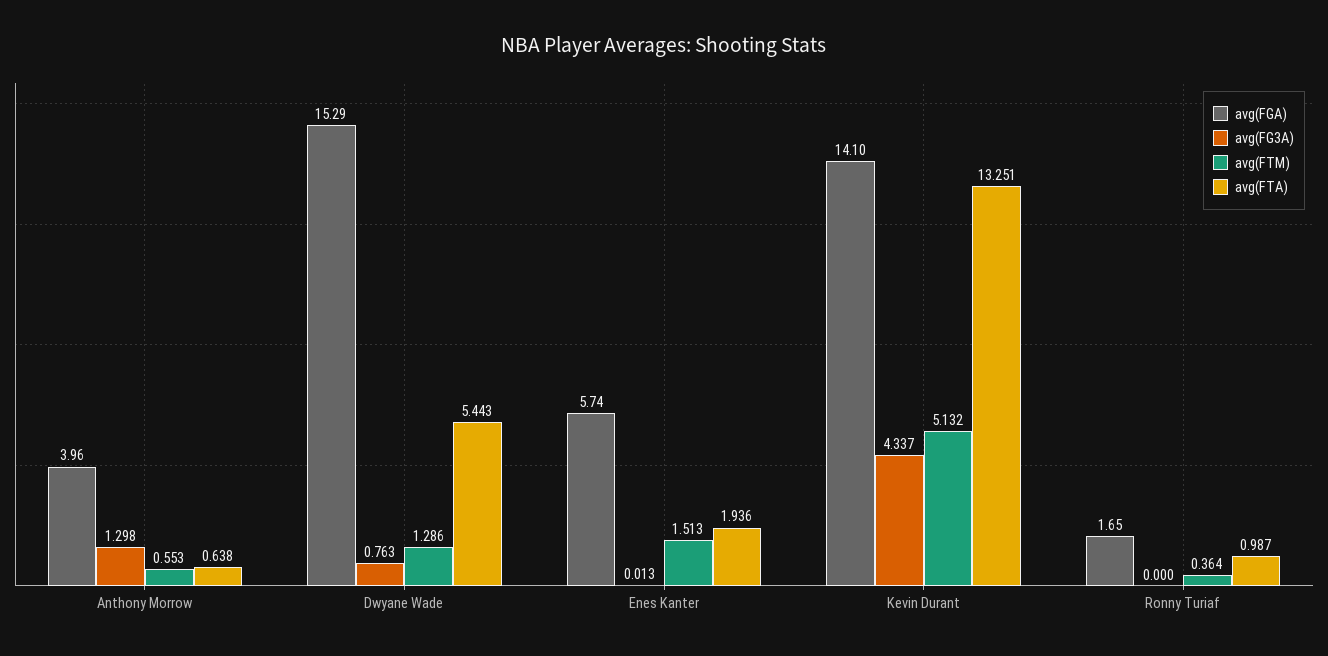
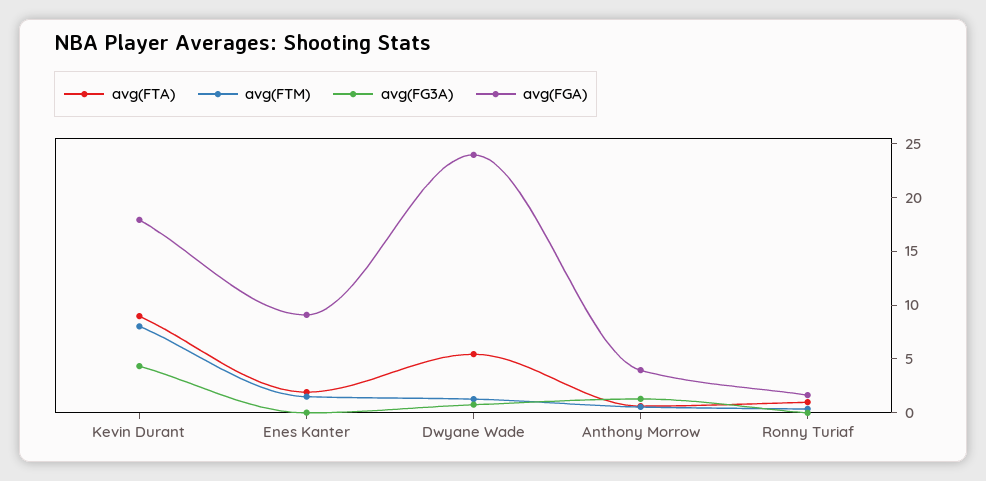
  {
    "avg(FGA)": {
      "Anthony Morrow": 3.96,
-     "Dwyane Wade": 15.29,
+     "Dwyane Wade": 24,
-     "Enes Kanter": 5.74,
+     "Enes Kanter": 9,
-     "Kevin Durant": 14.1,
+     "Kevin Durant": 18,
      "Ronny Turiaf": 1.65
    },
    "avg(FG3A)": {
      "Anthony Morrow": 1.298,
      "Dwyane Wade": 0.763,
      "Enes Kanter": 0.013,
      "Kevin Durant": 4.337,
      "Ronny Turiaf": 0
    },
    "avg(FTM)": {
      "Anthony Morrow": 0.553,
      "Dwyane Wade": 1.286,
      "Enes Kanter": 1.513,
-     "Kevin Durant": 5.132,
+     "Kevin Durant": 8,
      "Ronny Turiaf": 0.364
    },
    "avg(FTA)": {
      "Anthony Morrow": 0.638,
      "Dwyane Wade": 5.443,
      "Enes Kanter": 1.936,
-     "Kevin Durant": 13.251,
+     "Kevin Durant": 9,
      "Ronny Turiaf": 0.987
    }
  }

